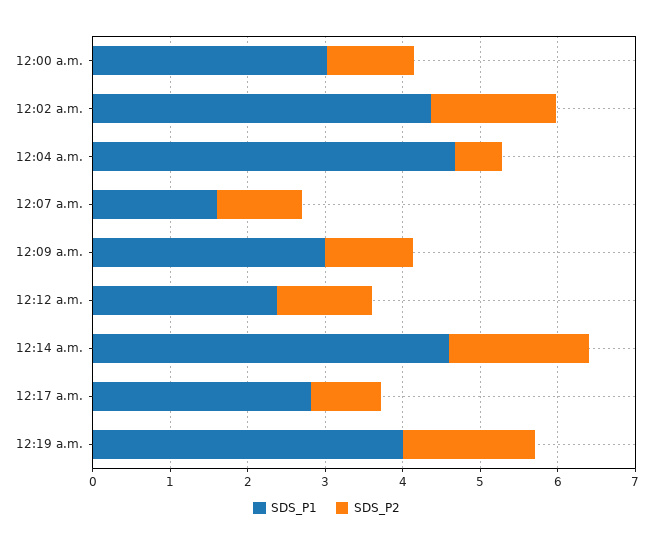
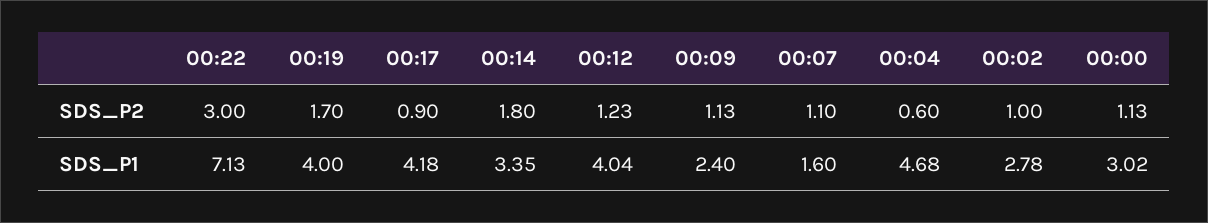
  {
    "SDS_P1": {
      "12:00 a.m.": 3.02,
-     "12:02 a.m.": 4.4,
+     "12:02 a.m.": 2.78,
      "12:04 a.m.": 4.68,
      "12:07 a.m.": 1.6,
-     "12:09 a.m.": 3,
+     "12:09 a.m.": 2.4,
-     "12:12 a.m.": 2.4,
+     "12:12 a.m.": 4.04,
-     "12:14 a.m.": 4.6,
+     "12:14 a.m.": 3.35,
-     "12:17 a.m.": 2.8,
+     "12:17 a.m.": 4.18,
-     "12:19 a.m.": 4
+     "12:19 a.m.": 4,
+     "00:22": 7.13
    },
    "SDS_P2": {
      "12:00 a.m.": 1.13,
-     "12:02 a.m.": 1.6,
+     "12:02 a.m.": 1,
      "12:04 a.m.": 0.6,
      "12:07 a.m.": 1.1,
      "12:09 a.m.": 1.13,
      "12:12 a.m.": 1.23,
      "12:14 a.m.": 1.8,
      "12:17 a.m.": 0.9,
-     "12:19 a.m.": 1.7
+     "12:19 a.m.": 1.7,
+     "00:22": 3
    }
  }

